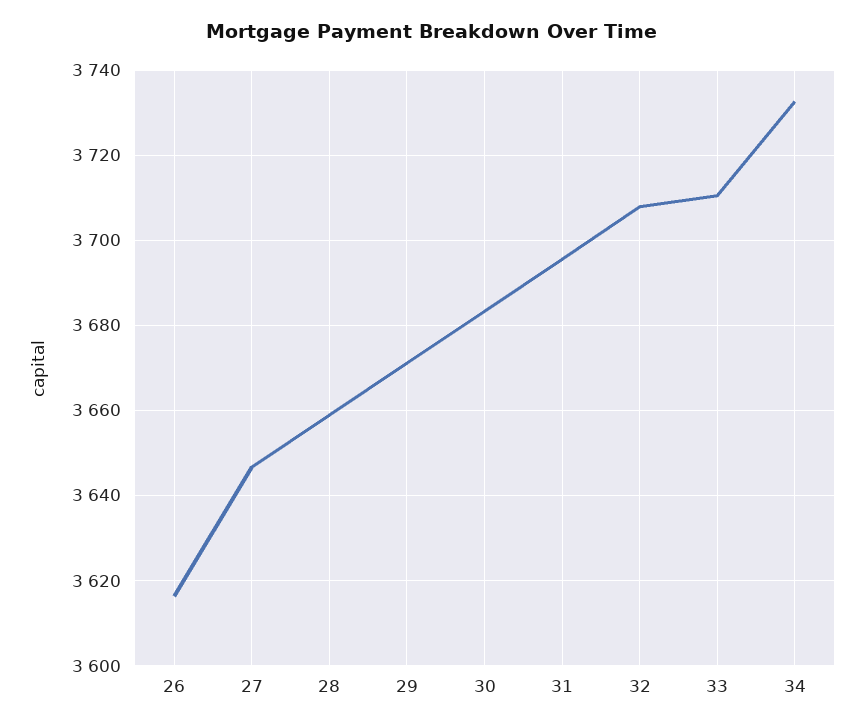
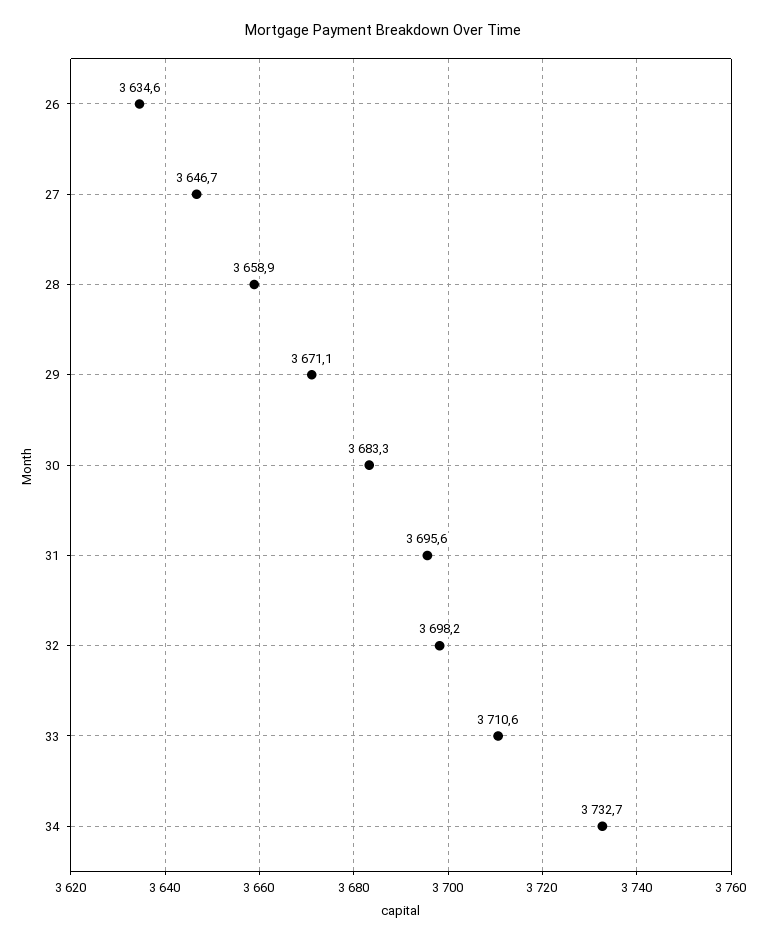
  {
-   "26": 3616,
+   "26": 3634.6,
    "27": 3646.7,
    "28": 3658.9,
    "29": 3671.1,
    "30": 3683.3,
    "31": 3695.6,
-   "32": 3708,
+   "32": 3698.2,
    "33": 3710.6,
    "34": 3732.7
  }

